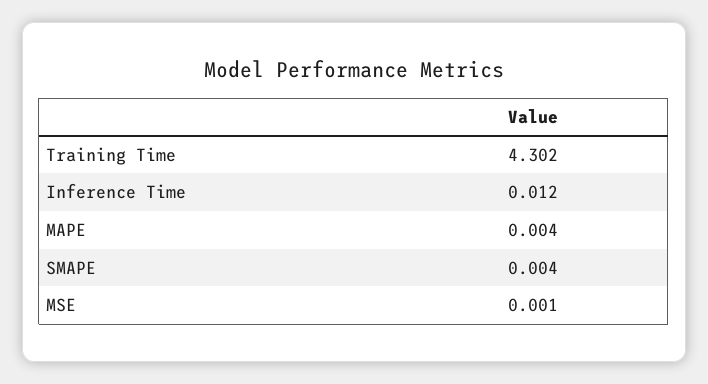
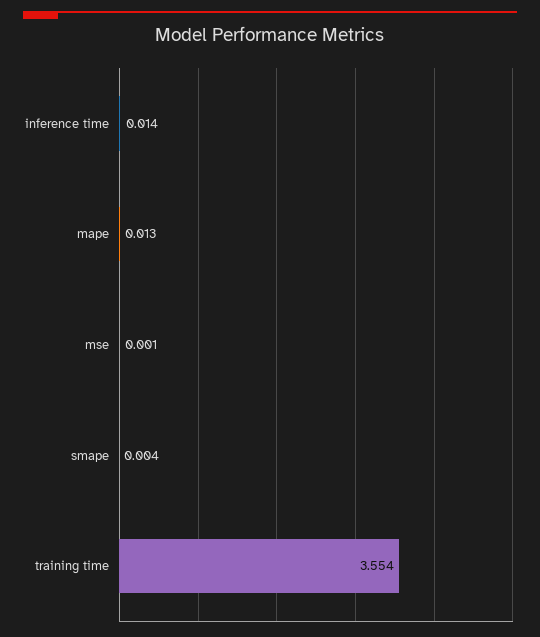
  {
-   "Training Time": 4.302,
+   "Training Time": 3.554,
-   "Inference Time": 0.012,
+   "Inference Time": 0.014,
-   "MAPE": 0.004,
+   "MAPE": 0.013,
    "SMAPE": 0.004,
    "MSE": 0.001
  }

